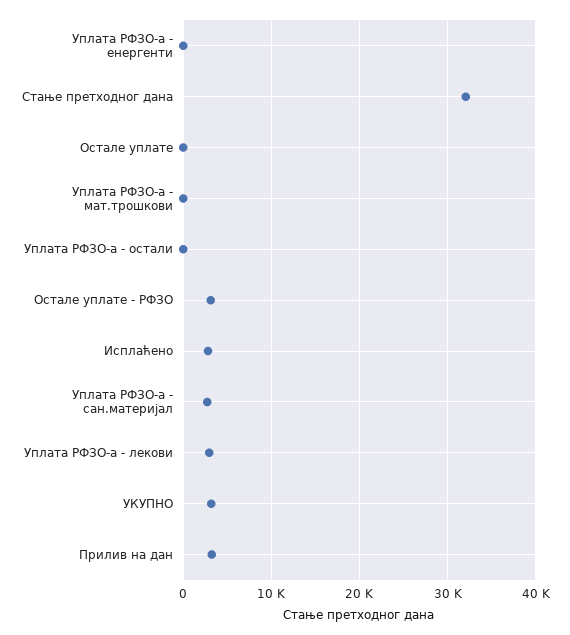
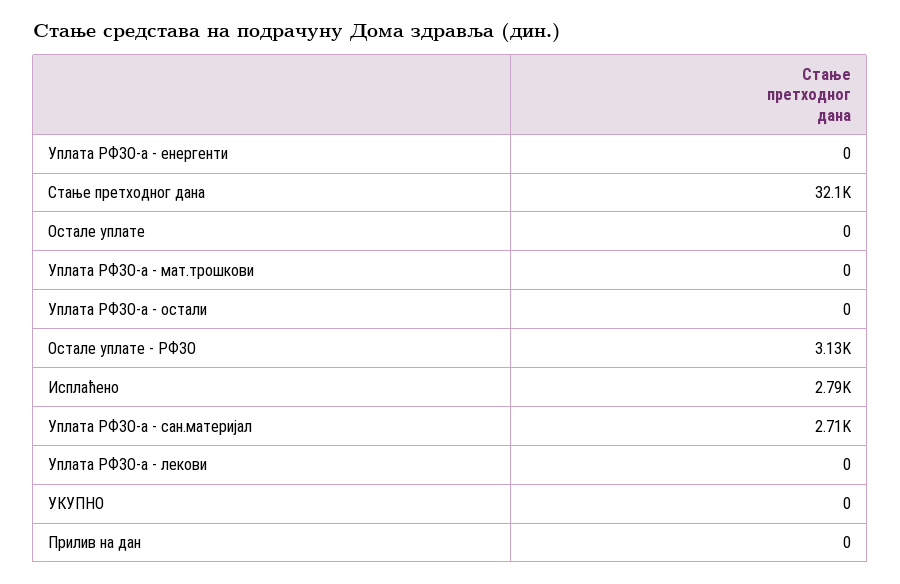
  {
    "Уплата РФЗО-а - енергенти": 0,
    "Стање претходног дана": 32100,
    "Остале уплате": 0,
    "Уплата РФЗО-а - мат.трошкови": 0,
    "Уплата РФЗО-а - остали": 0,
    "Остале уплате - РФЗО": 3130,
    "Исплаћено": 2790,
    "Уплата РФЗО-а - сан.материјал": 2710,
-   "Уплата РФЗО-а - лекови": 3000,
+   "Уплата РФЗО-а - лекови": 0,
-   "УКУПНО": 3000,
+   "УКУПНО": 0,
-   "Прилив на дан": 3000
+   "Прилив на дан": 0
  }

